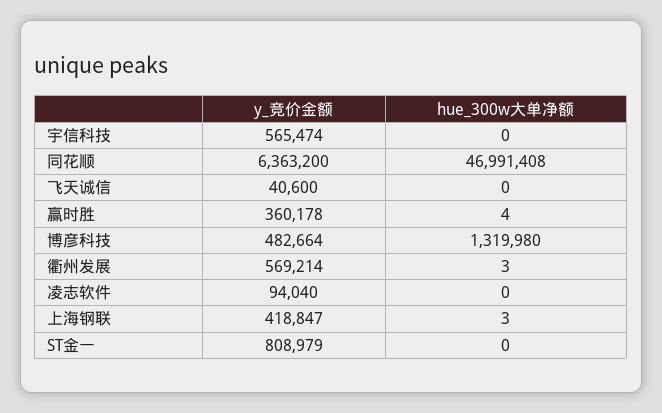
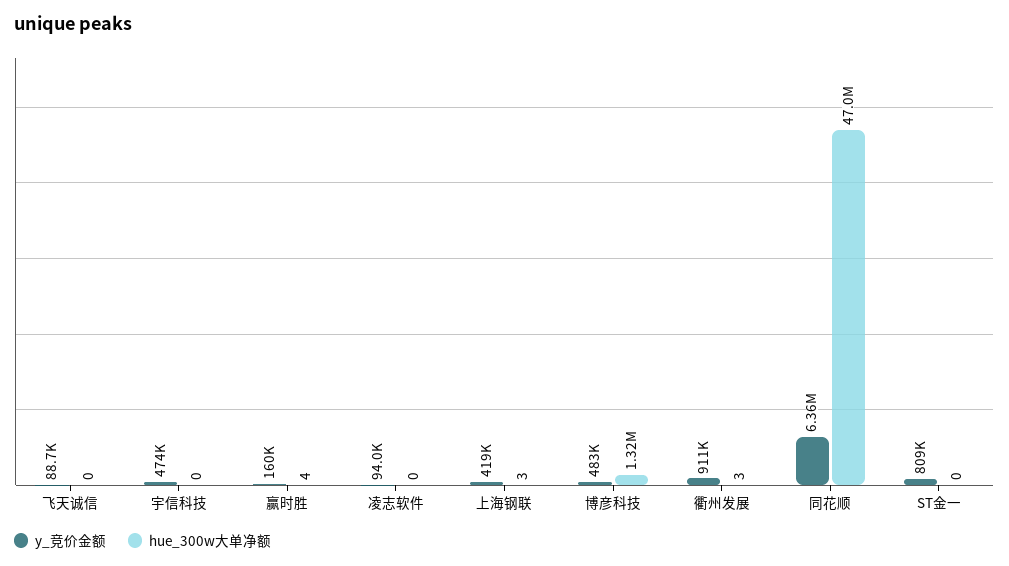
  {
    "y_竞价金额": {
-     "宇信科技": 565474,
+     "宇信科技": 474000,
      "同花顺": 6363200,
-     "飞天诚信": 40600,
+     "飞天诚信": 88700,
-     "赢时胜": 360178,
+     "赢时胜": 160000,
      "博彦科技": 482664,
-     "衢州发展": 569214,
+     "衢州发展": 911000,
      "凌志软件": 94040,
      "上海钢联": 418847,
      "ST金一": 808979
    },
    "hue_300w大单净额": {
      "宇信科技": 0,
      "同花顺": 46991408,
      "飞天诚信": 0,
      "赢时胜": 4,
      "博彦科技": 1319980,
      "衢州发展": 3,
      "凌志软件": 0,
      "上海钢联": 3,
      "ST金一": 0
    }
  }

